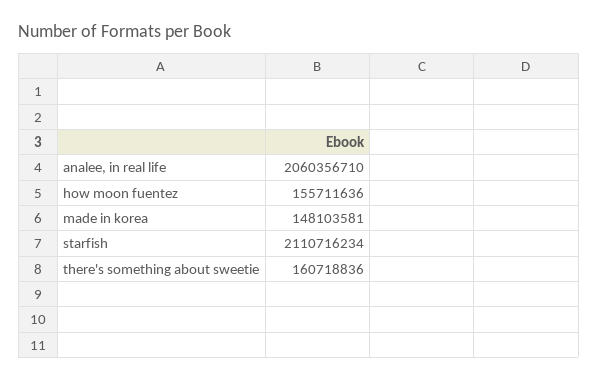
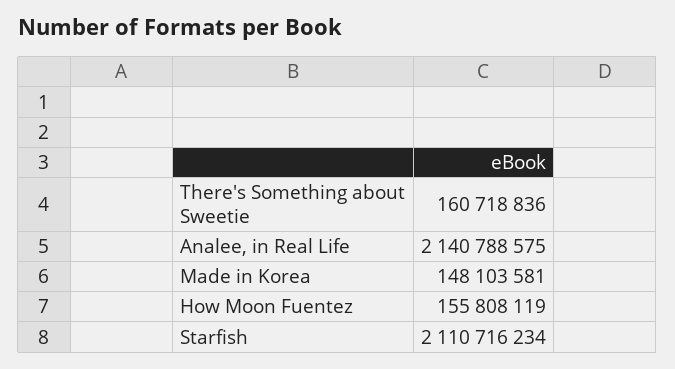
  {
-   "analee, in real life": 2060356710,
+   "analee, in real life": 2140788575,
-   "how moon fuentez": 155711636,
+   "how moon fuentez": 155808119,
    "made in korea": 148103581,
    "starfish": 2110716234,
    "there's something about sweetie": 160718836
  }

